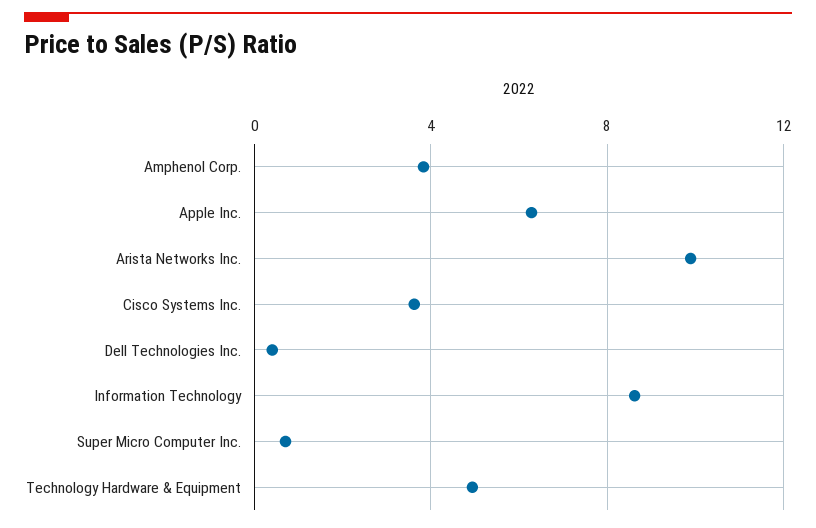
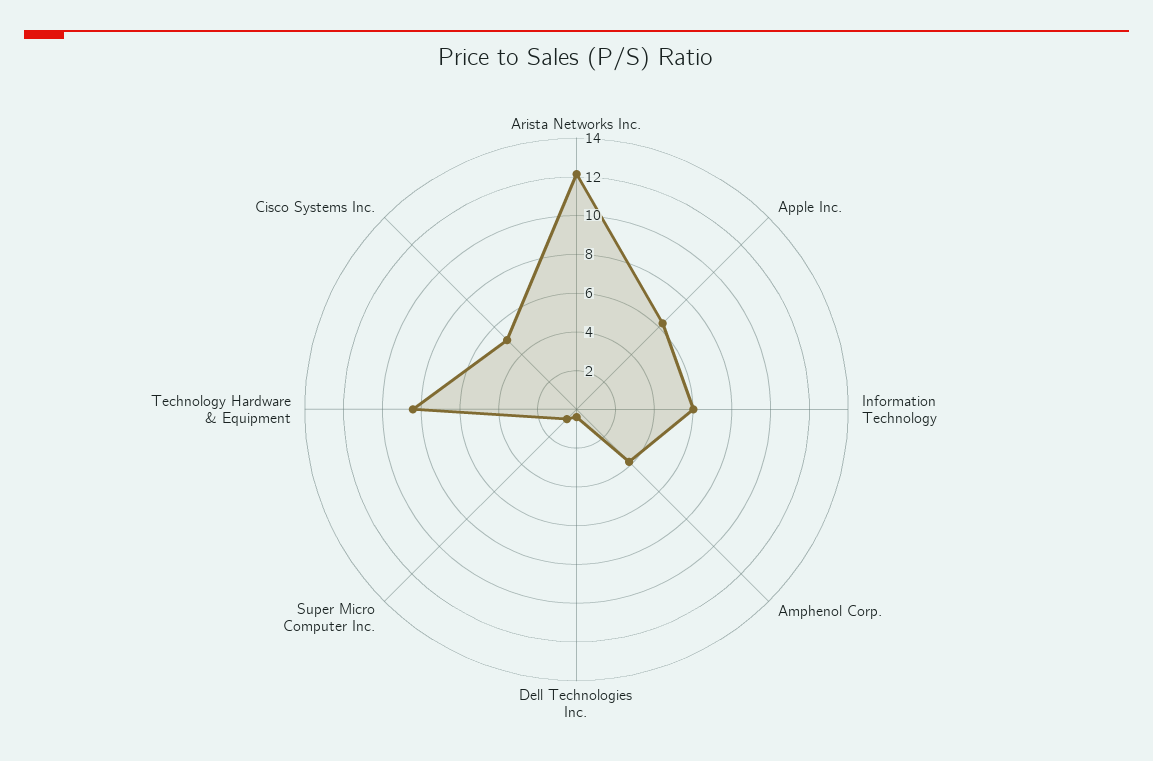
  {
    "Amphenol Corp.": 4,
    "Apple Inc.": 6.5,
-   "Arista Networks Inc.": 10,
+   "Arista Networks Inc.": 12,
-   "Cisco Systems Inc.": 3.5,
+   "Cisco Systems Inc.": 5,
    "Dell Technologies Inc.": 0.5,
-   "Information Technology": 8.5,
+   "Information Technology": 6,
    "Super Micro Computer Inc.": 0.5,
-   "Technology Hardware & Equipment": 5
+   "Technology Hardware & Equipment": 8.5
  }

